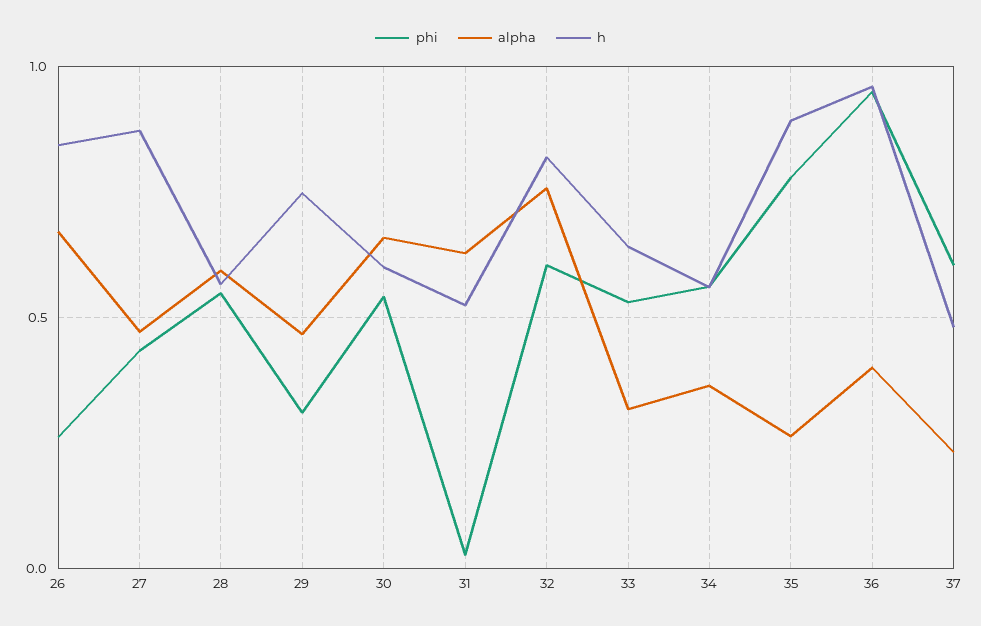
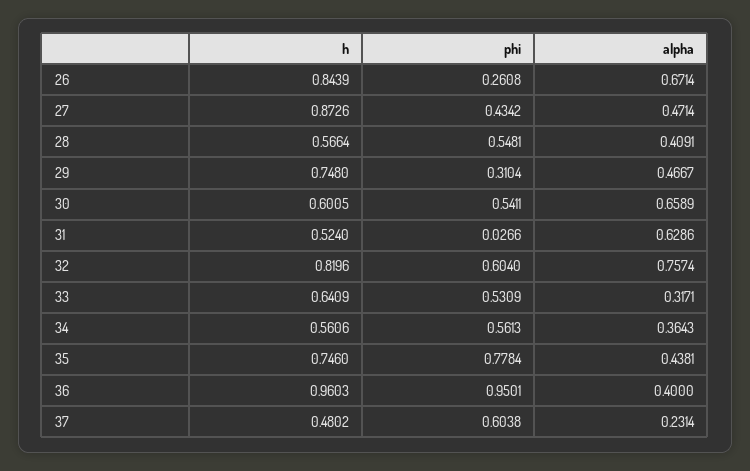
  {
    "phi": {
      "26": 0.2608,
      "27": 0.4342,
      "28": 0.5481,
      "29": 0.3104,
      "30": 0.5411,
      "31": 0.0266,
      "32": 0.604,
      "33": 0.5309,
      "34": 0.5613,
      "35": 0.7784,
      "36": 0.9501,
      "37": 0.6038
    },
    "alpha": {
      "26": 0.6714,
      "27": 0.4714,
-     "28": 0.6,
+     "28": 0.4091,
      "29": 0.4667,
      "30": 0.6589,
      "31": 0.6286,
      "32": 0.7574,
      "33": 0.3171,
      "34": 0.3643,
-     "35": 0.25,
+     "35": 0.4381,
      "36": 0.4,
      "37": 0.2314
    },
    "h": {
      "26": 0.8439,
      "27": 0.8726,
      "28": 0.5664,
      "29": 0.748,
      "30": 0.6005,
      "31": 0.524,
      "32": 0.8196,
      "33": 0.6409,
      "34": 0.5606,
-     "35": 0.9,
+     "35": 0.746,
      "36": 0.9603,
      "37": 0.4802
    }
  }

